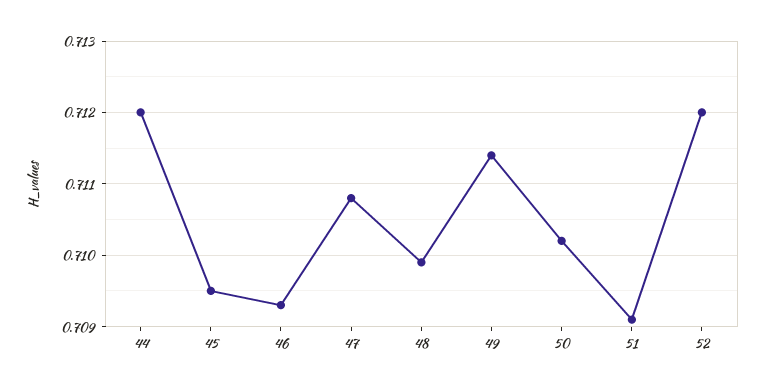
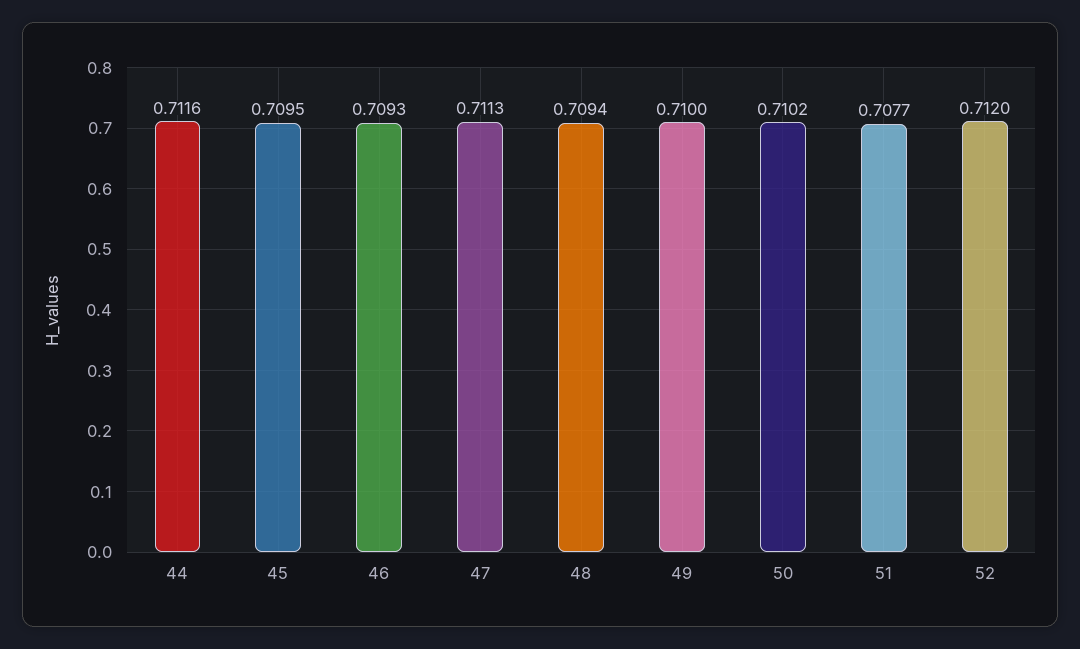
  {
-   "44": 0.712,
+   "44": 0.7116,
    "45": 0.7095,
    "46": 0.7093,
-   "47": 0.7108,
+   "47": 0.7113,
-   "48": 0.7099,
+   "48": 0.7094,
-   "49": 0.7114,
+   "49": 0.71,
    "50": 0.7102,
-   "51": 0.7091,
+   "51": 0.7077,
    "52": 0.712
  }

